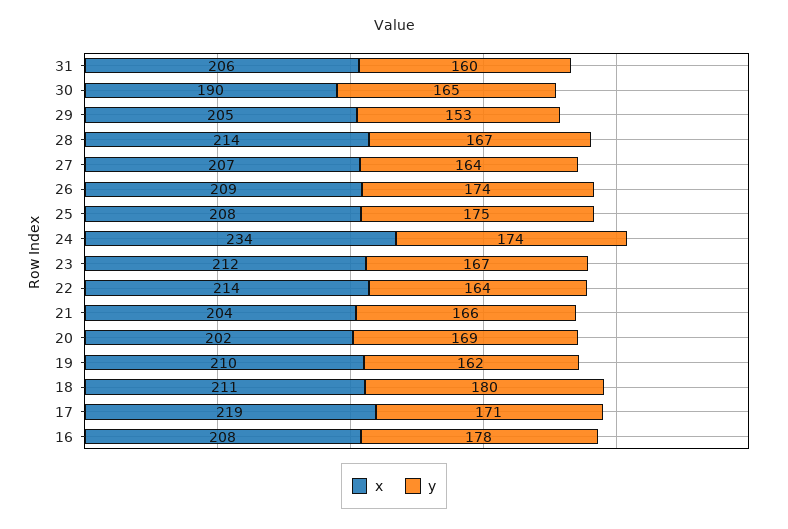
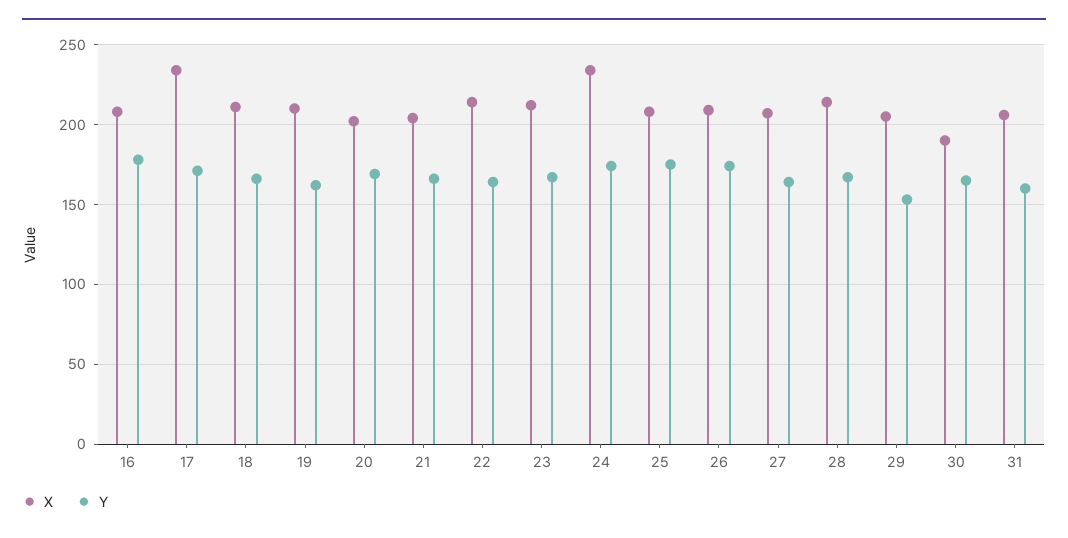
  {
    "x": {
      "31": 206,
      "30": 190,
      "29": 205,
      "28": 214,
      "27": 207,
      "26": 209,
      "25": 208,
      "24": 234,
      "23": 212,
      "22": 214,
      "21": 204,
      "20": 202,
      "19": 210,
      "18": 211,
-     "17": 219,
+     "17": 235,
      "16": 208
    },
    "y": {
      "31": 160,
      "30": 165,
      "29": 153,
      "28": 167,
      "27": 164,
      "26": 174,
      "25": 175,
      "24": 174,
      "23": 167,
      "22": 164,
      "21": 166,
      "20": 169,
      "19": 162,
-     "18": 180,
+     "18": 165,
      "17": 171,
      "16": 178
    }
  }

